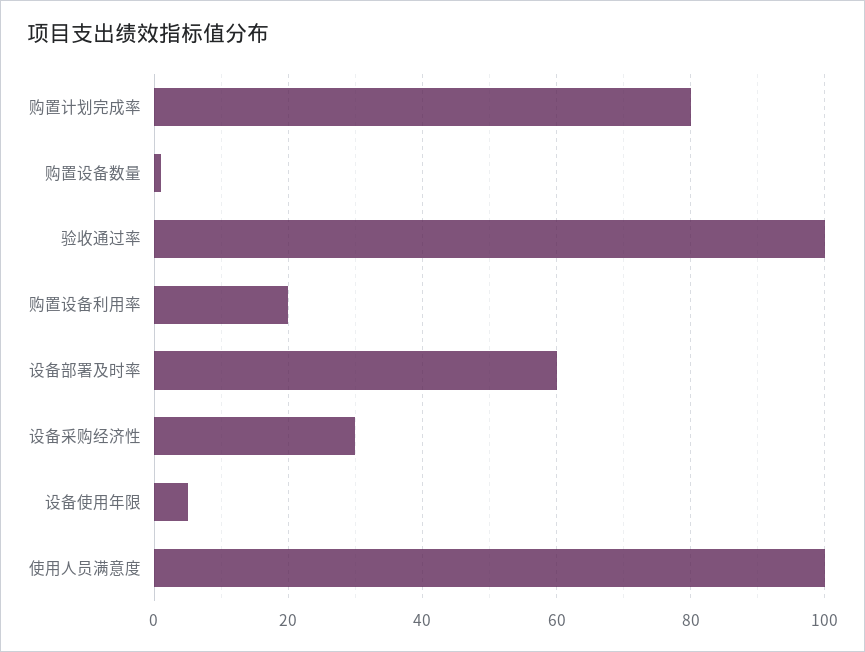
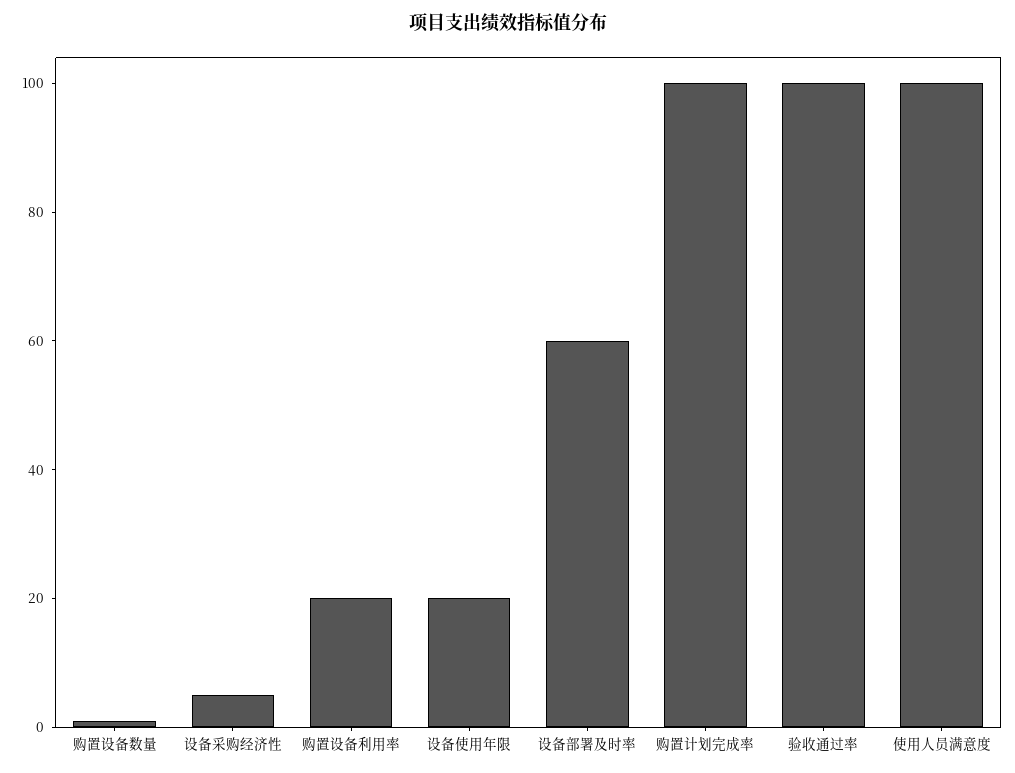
  {
-   "购置计划完成率": 80,
+   "购置计划完成率": 100,
    "购置设备数量": 0,
    "验收通过率": 100,
    "购置设备利用率": 20,
    "设备部署及时率": 60,
-   "设备采购经济性": 30,
+   "设备采购经济性": 5,
-   "设备使用年限": 5,
+   "设备使用年限": 20,
    "使用人员满意度": 100
  }

